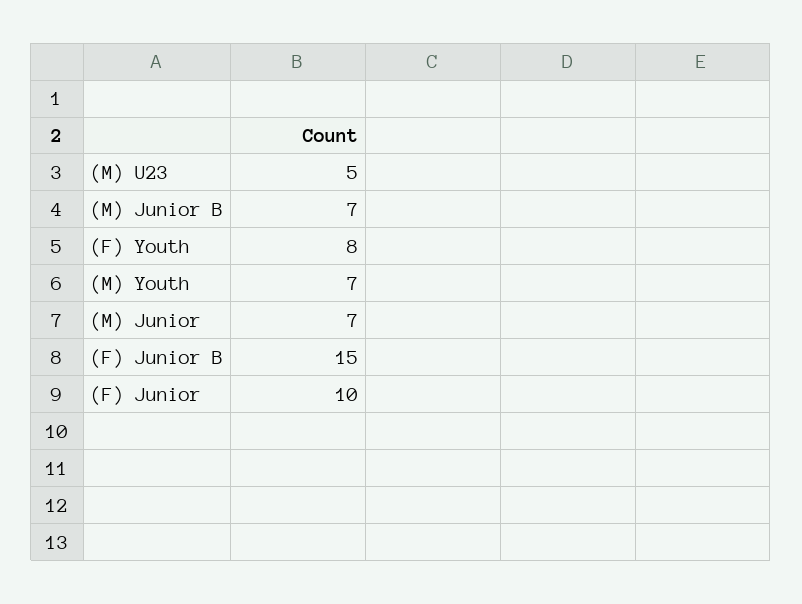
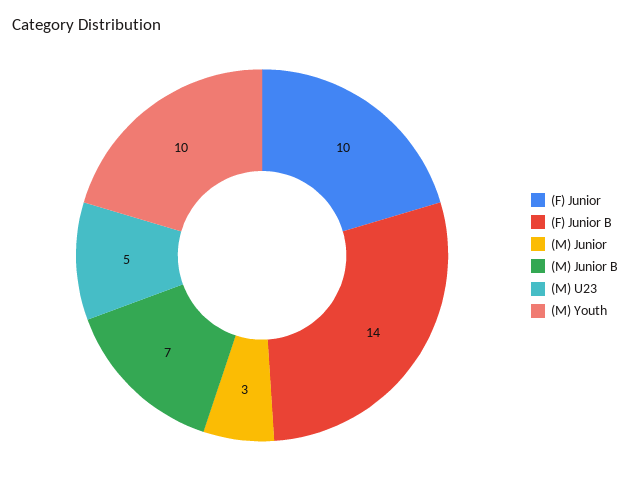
  {
    "(M) U23": 5,
    "(M) Junior B": 7,
-   "(F) Youth": 8,
-   "(M) Youth": 7,
+   "(M) Youth": 10,
-   "(M) Junior": 7,
+   "(M) Junior": 3,
-   "(F) Junior B": 15,
+   "(F) Junior B": 14,
    "(F) Junior": 10
  }

